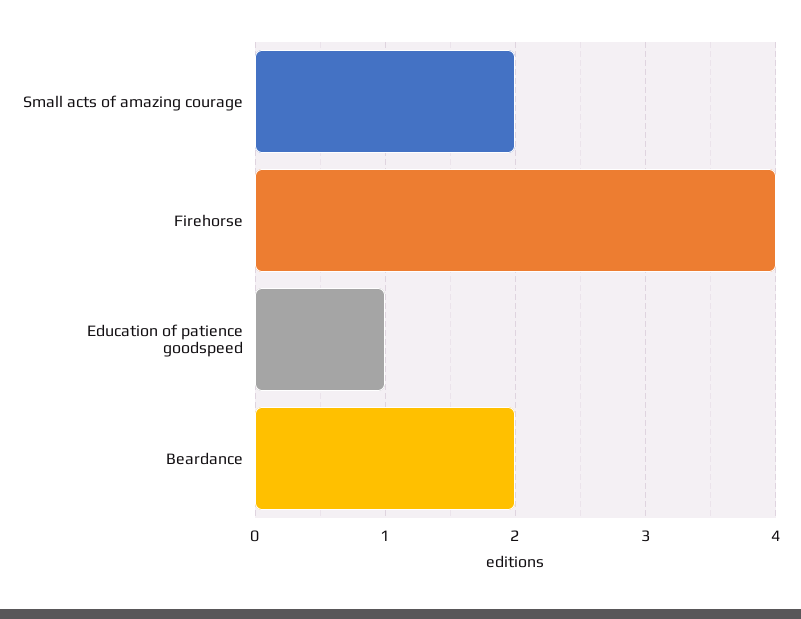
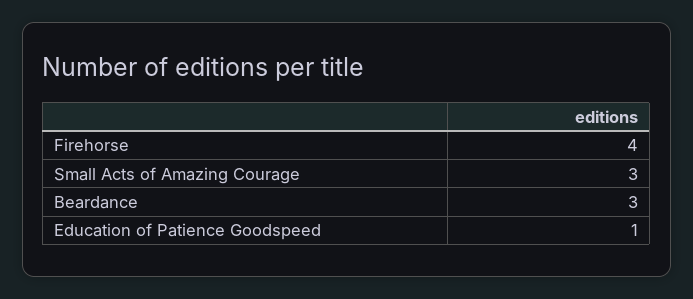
  {
-   "Small acts of amazing courage": 2,
+   "Small acts of amazing courage": 3,
    "Firehorse": 4,
    "Education of patience goodspeed": 1,
-   "Beardance": 2
+   "Beardance": 3
  }

